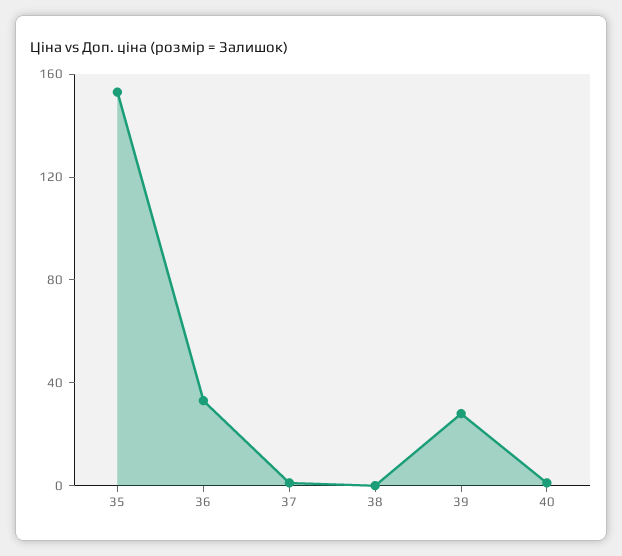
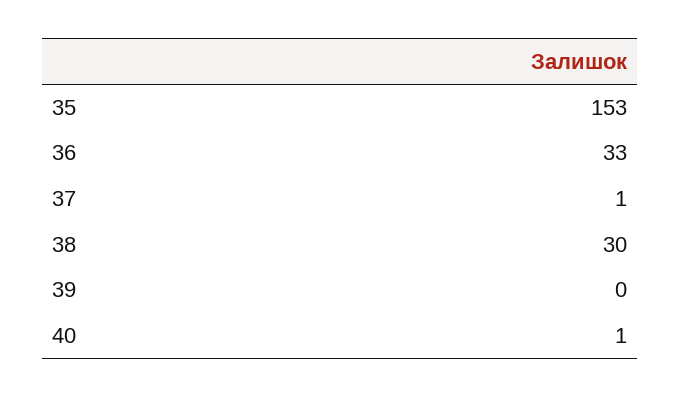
  {
    "35": 153,
    "36": 33,
    "37": 1,
-   "38": 0,
+   "38": 30,
-   "39": 30,
+   "39": 0,
    "40": 1
  }

